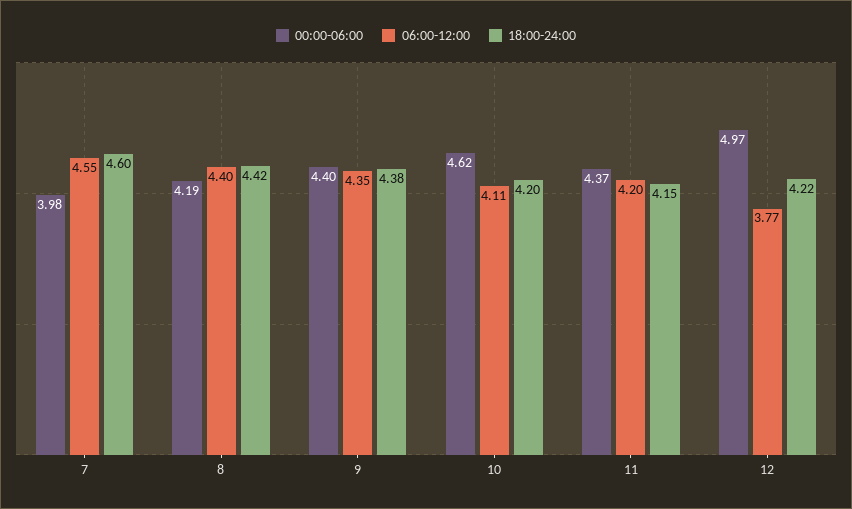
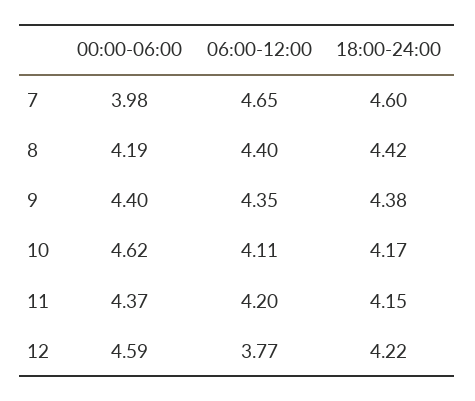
  {
    "00:00-06:00": {
      "7": 3.98,
      "8": 4.19,
      "9": 4.4,
      "10": 4.62,
      "11": 4.37,
-     "12": 4.97
+     "12": 4.59
    },
    "06:00-12:00": {
-     "7": 4.55,
+     "7": 4.65,
      "8": 4.4,
      "9": 4.35,
      "10": 4.11,
      "11": 4.2,
      "12": 3.77
    },
    "18:00-24:00": {
      "7": 4.6,
      "8": 4.42,
      "9": 4.38,
-     "10": 4.2,
+     "10": 4.17,
      "11": 4.15,
      "12": 4.22
    }
  }

